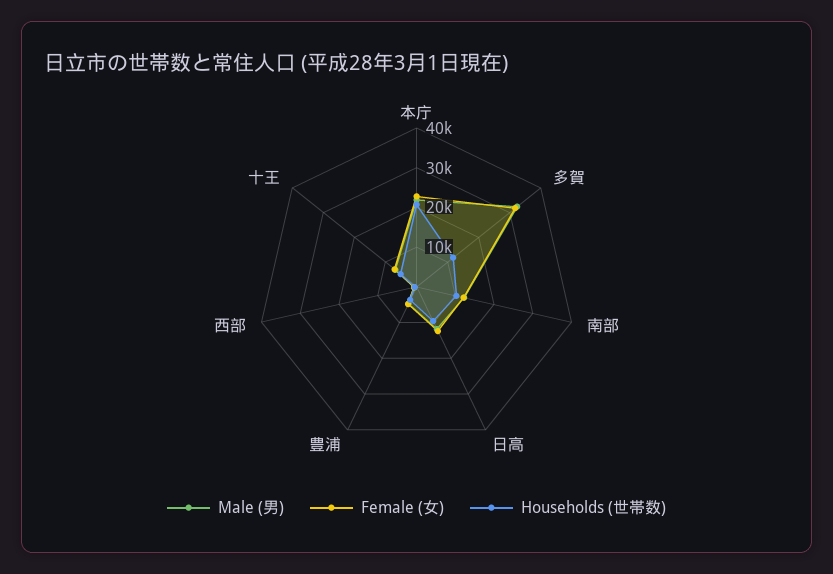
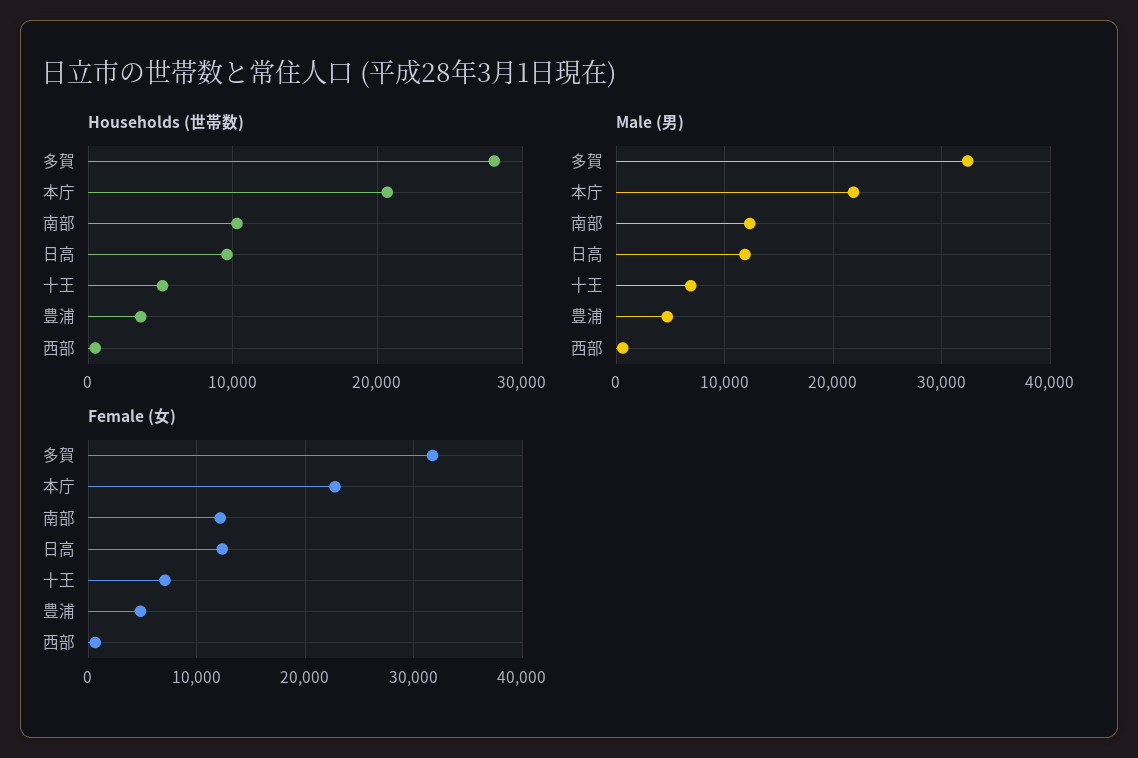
  {
    "Male (男)": {
      "本庁": 22000,
      "多賀": 32000,
      "南部": 12000,
      "日高": 12000,
      "豊浦": 5000,
      "西部": 1000,
      "十王": 7000
    },
    "Female (女)": {
      "本庁": 23000,
      "多賀": 32000,
      "南部": 12000,
      "日高": 12000,
      "豊浦": 5000,
      "西部": 1000,
      "十王": 7000
    },
    "Households (世帯数)": {
      "本庁": 21000,
-     "多賀": 12500,
+     "多賀": 28000,
      "南部": 10000,
      "日高": 10000,
      "豊浦": 4000,
      "西部": 0,
      "十王": 5000
    }
  }

